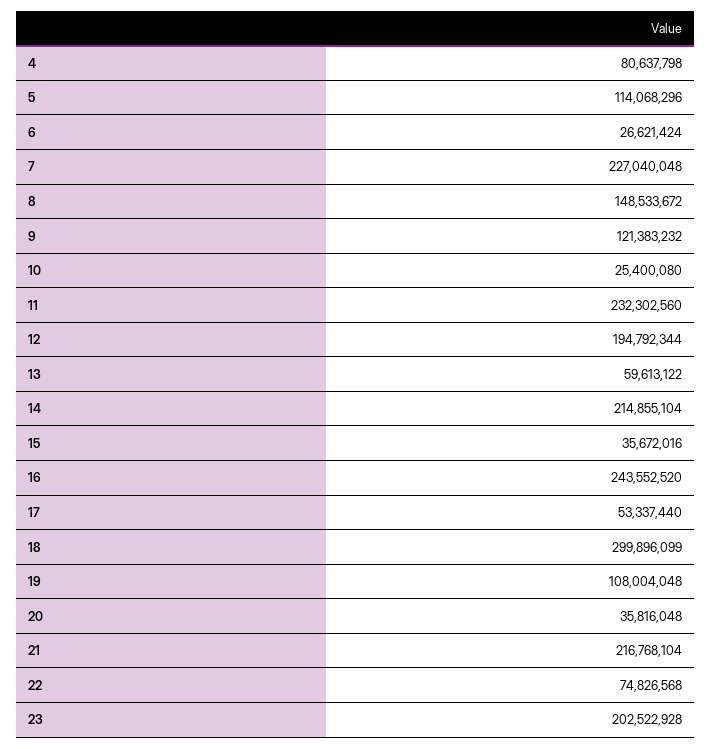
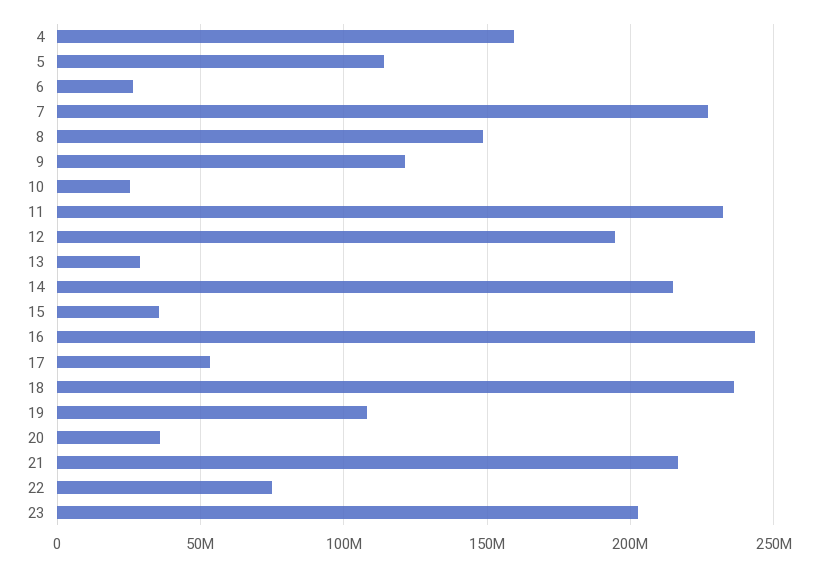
  {
-   "4": 80637798,
+   "4": 160000000,
    "5": 114068296,
    "6": 26621424,
    "7": 227040048,
    "8": 148533672,
    "9": 121383232,
    "10": 25400080,
    "11": 232302560,
    "12": 194792344,
-   "13": 59613122,
+   "13": 30000000,
    "14": 214855104,
    "15": 35672016,
    "16": 243552520,
    "17": 53337440,
-   "18": 299896099,
+   "18": 235000000,
    "19": 108004048,
    "20": 35816048,
    "21": 216768104,
    "22": 74826568,
    "23": 202522928
  }

